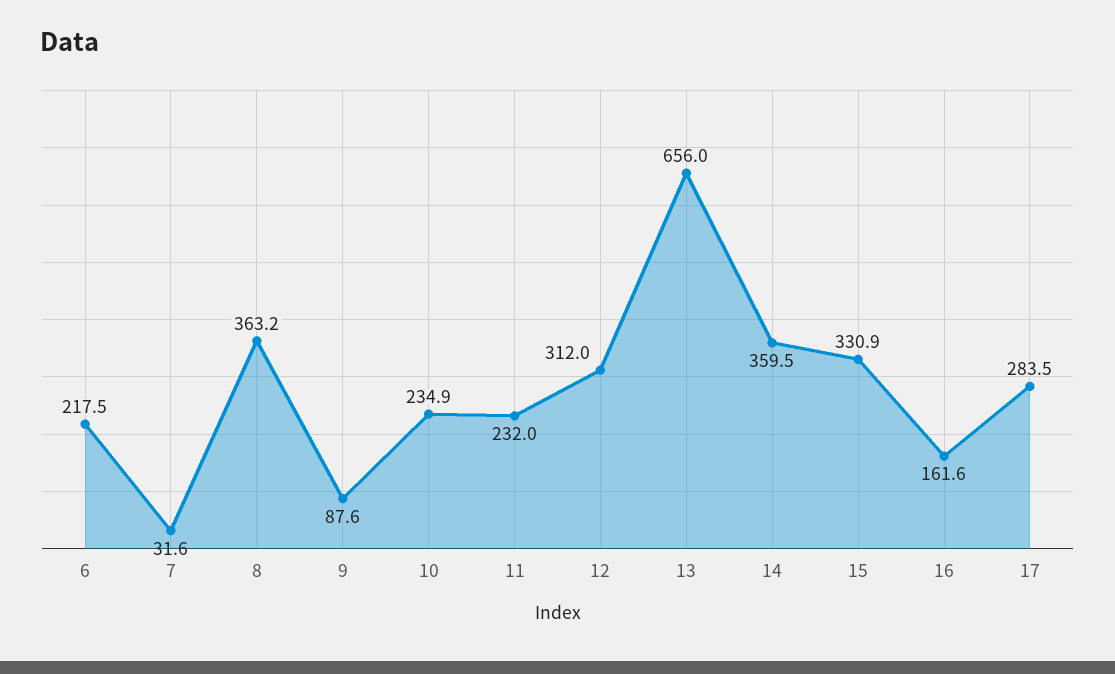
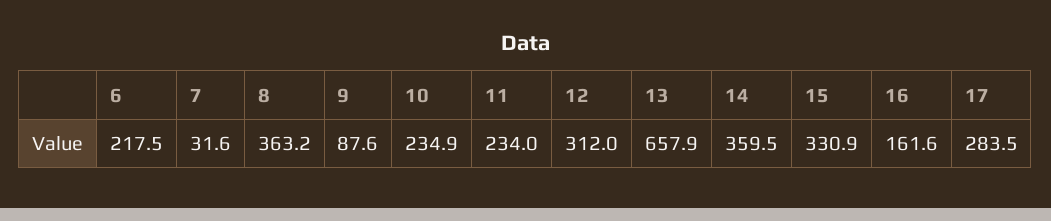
  {
    "6": 217.5,
    "7": 31.6,
    "8": 363.2,
    "9": 87.6,
    "10": 234.9,
-   "11": 232,
+   "11": 234,
    "12": 312,
-   "13": 656,
+   "13": 657.9,
    "14": 359.5,
    "15": 330.9,
    "16": 161.6,
    "17": 283.5
  }

